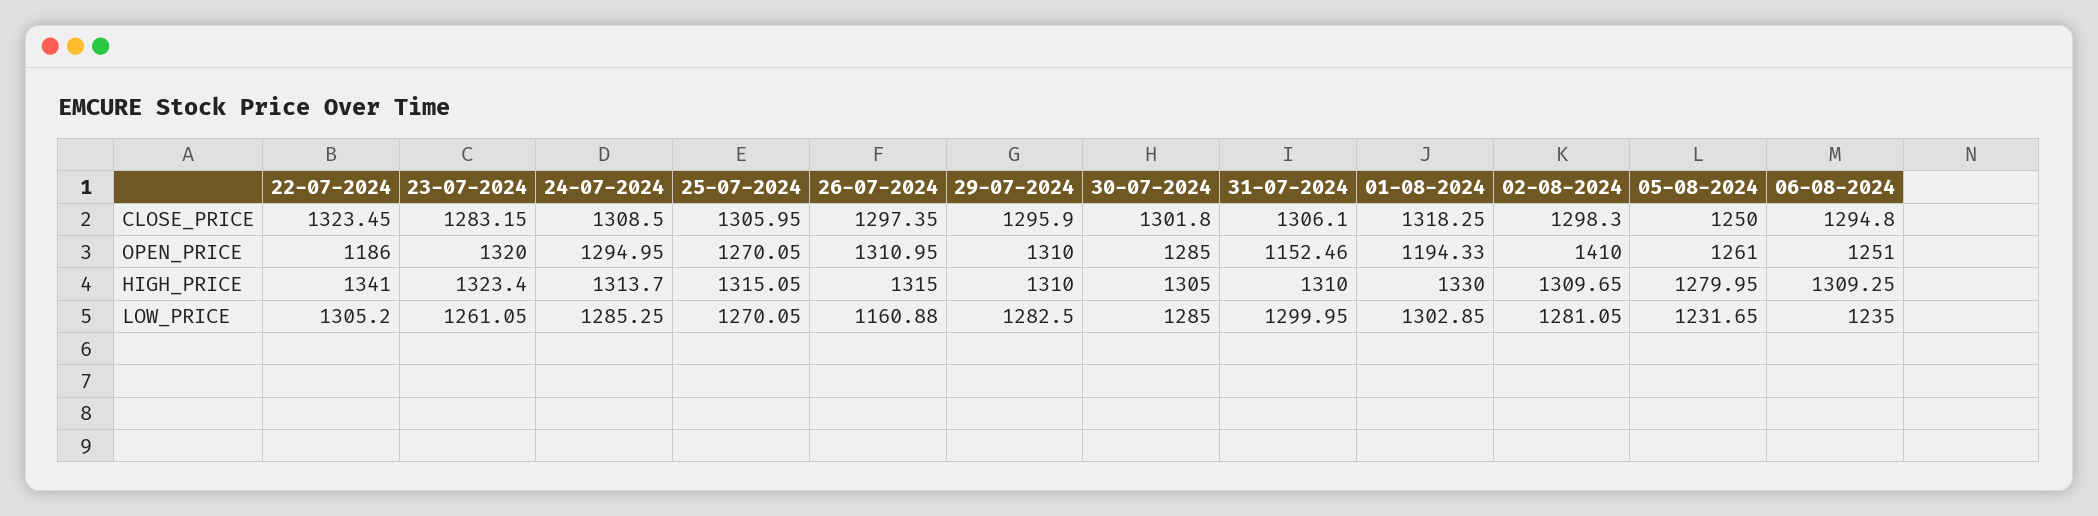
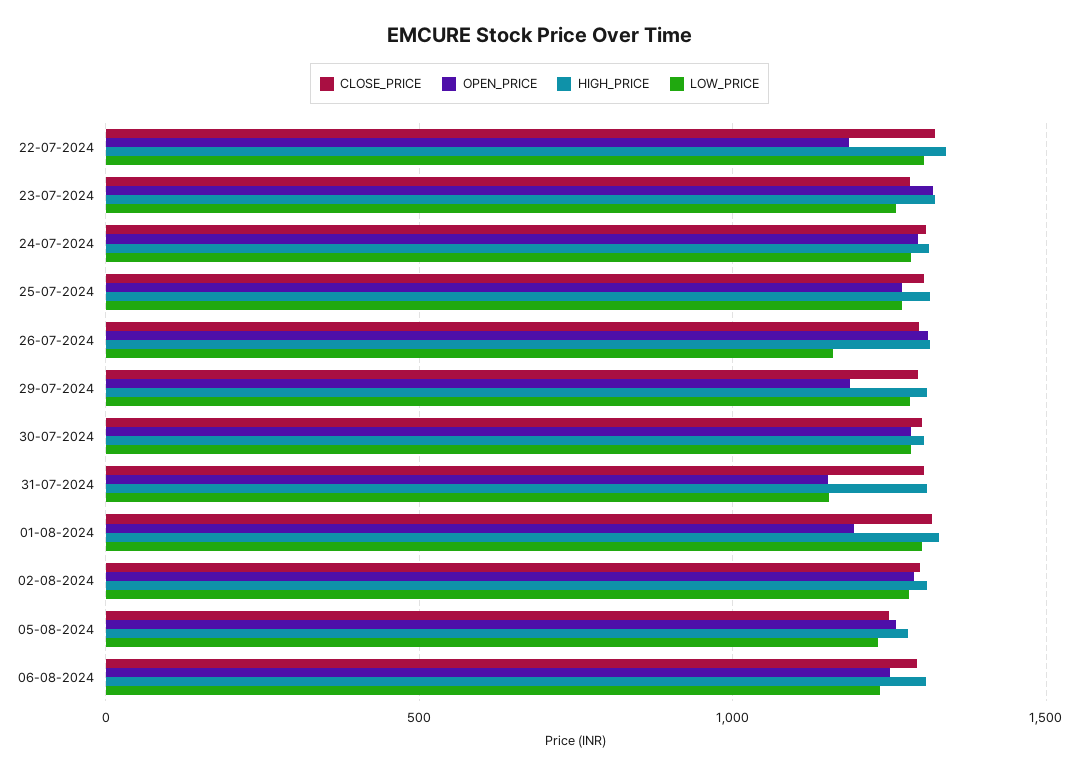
  {
    "CLOSE_PRICE": {
      "22-07-2024": 1323.45,
      "23-07-2024": 1283.15,
      "24-07-2024": 1308.5,
      "25-07-2024": 1305.95,
      "26-07-2024": 1297.35,
      "29-07-2024": 1295.9,
      "30-07-2024": 1301.8,
      "31-07-2024": 1306.1,
      "01-08-2024": 1318.25,
      "02-08-2024": 1298.3,
      "05-08-2024": 1250,
      "06-08-2024": 1294.8
    },
    "OPEN_PRICE": {
      "22-07-2024": 1186,
      "23-07-2024": 1320,
      "24-07-2024": 1294.95,
      "25-07-2024": 1270.05,
      "26-07-2024": 1310.95,
-     "29-07-2024": 1310,
+     "29-07-2024": 1200,
      "30-07-2024": 1285,
      "31-07-2024": 1152.46,
      "01-08-2024": 1194.33,
-     "02-08-2024": 1410,
+     "02-08-2024": 1300,
      "05-08-2024": 1261,
      "06-08-2024": 1251
    },
    "HIGH_PRICE": {
      "22-07-2024": 1341,
      "23-07-2024": 1323.4,
      "24-07-2024": 1313.7,
      "25-07-2024": 1315.05,
      "26-07-2024": 1315,
      "29-07-2024": 1310,
      "30-07-2024": 1305,
      "31-07-2024": 1310,
      "01-08-2024": 1330,
      "02-08-2024": 1309.65,
      "05-08-2024": 1279.95,
      "06-08-2024": 1309.25
    },
    "LOW_PRICE": {
      "22-07-2024": 1305.2,
      "23-07-2024": 1261.05,
      "24-07-2024": 1285.25,
      "25-07-2024": 1270.05,
      "26-07-2024": 1160.88,
      "29-07-2024": 1282.5,
      "30-07-2024": 1285,
-     "31-07-2024": 1299.95,
+     "31-07-2024": 1150,
      "01-08-2024": 1302.85,
      "02-08-2024": 1281.05,
      "05-08-2024": 1231.65,
      "06-08-2024": 1235
    }
  }

